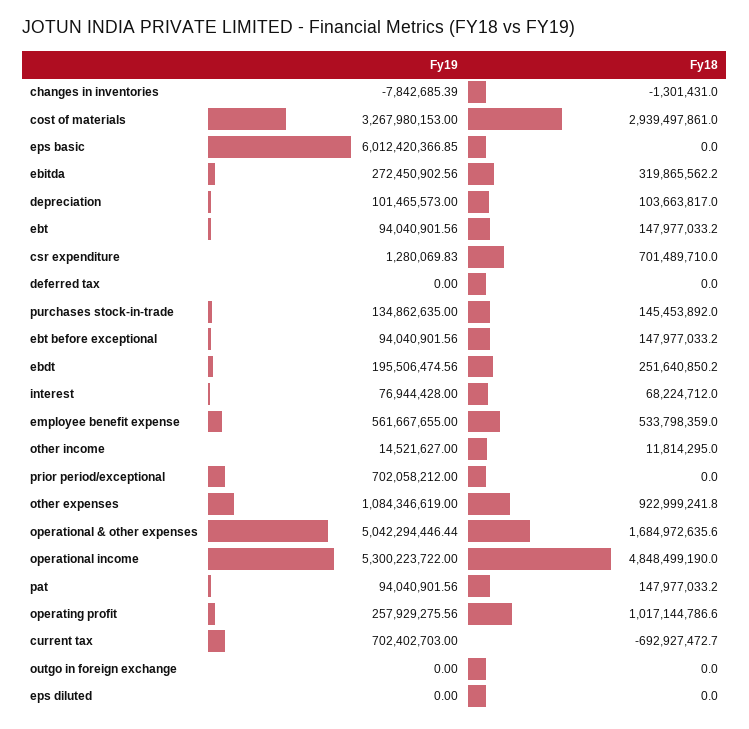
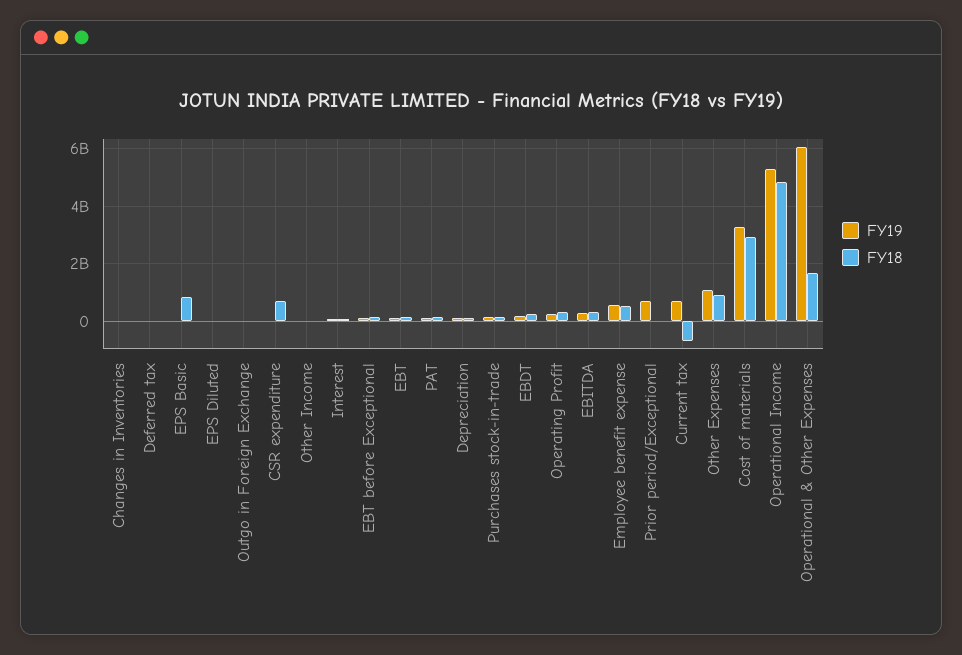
  {
    "Fy19": {
      "changes in inventories": -7842685.39,
      "cost of materials": 3267980153,
-     "eps basic": 6012420366.85,
+     "eps basic": 0,
      "ebitda": 272450902.56,
      "depreciation": 101465573,
      "ebt": 94040901.56,
      "csr expenditure": 1280069.83,
      "deferred tax": 0,
      "purchases stock-in-trade": 134862635,
      "ebt before exceptional": 94040901.56,
      "ebdt": 195506474.56,
      "interest": 76944428,
      "employee benefit expense": 561667655,
      "other income": 14521627,
      "prior period/exceptional": 702058212,
      "other expenses": 1084346619,
-     "operational & other expenses": 5042294446.44,
+     "operational & other expenses": 6000000000,
      "operational income": 5300223722,
      "pat": 94040901.56,
      "operating profit": 257929275.56,
      "current tax": 702402703,
      "outgo in foreign exchange": 0,
      "eps diluted": 0
    },
    "Fy18": {
      "changes in inventories": -1301431,
      "cost of materials": 2939497861,
-     "eps basic": 0,
+     "eps basic": 750000000,
      "ebitda": 319865562.2,
      "depreciation": 103663817,
      "ebt": 147977033.2,
      "csr expenditure": 701489710,
      "deferred tax": 0,
      "purchases stock-in-trade": 145453892,
      "ebt before exceptional": 147977033.2,
      "ebdt": 251640850.2,
      "interest": 68224712,
      "employee benefit expense": 533798359,
      "other income": 11814295,
      "prior period/exceptional": 0,
      "other expenses": 922999241.8,
      "operational & other expenses": 1684972635.6,
      "operational income": 4848499190,
      "pat": 147977033.2,
-     "operating profit": 1017144786.6,
+     "operating profit": 250000000,
      "current tax": -692927472.7,
      "outgo in foreign exchange": 0,
      "eps diluted": 0
    }
  }

